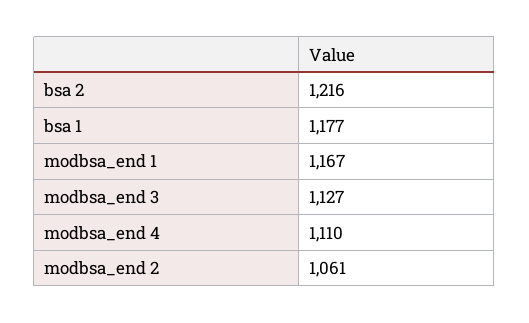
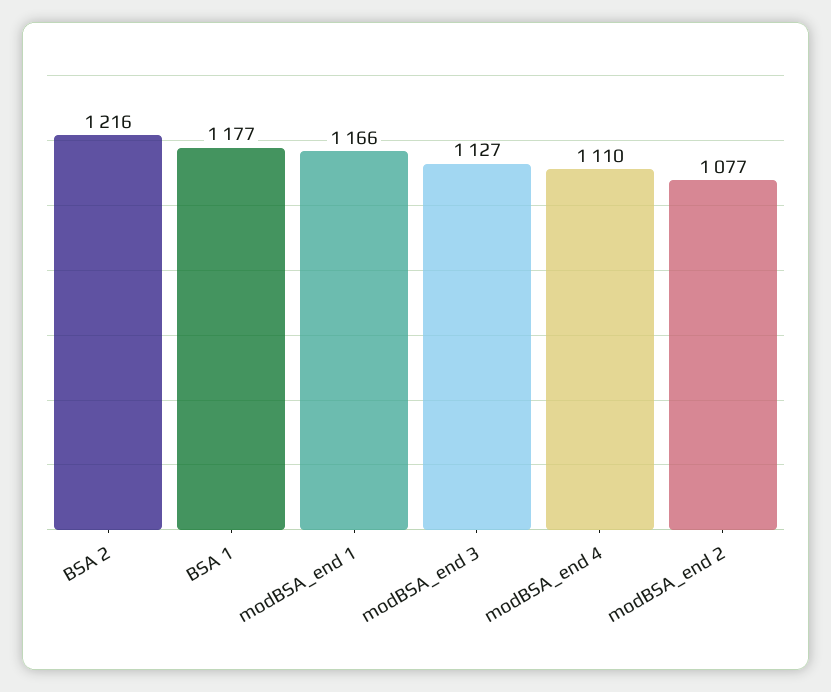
  {
    "bsa 2": 1216,
    "bsa 1": 1177,
-   "modbsa_end 1": 1167,
+   "modbsa_end 1": 1166,
    "modbsa_end 3": 1127,
    "modbsa_end 4": 1110,
-   "modbsa_end 2": 1061
+   "modbsa_end 2": 1077
  }

